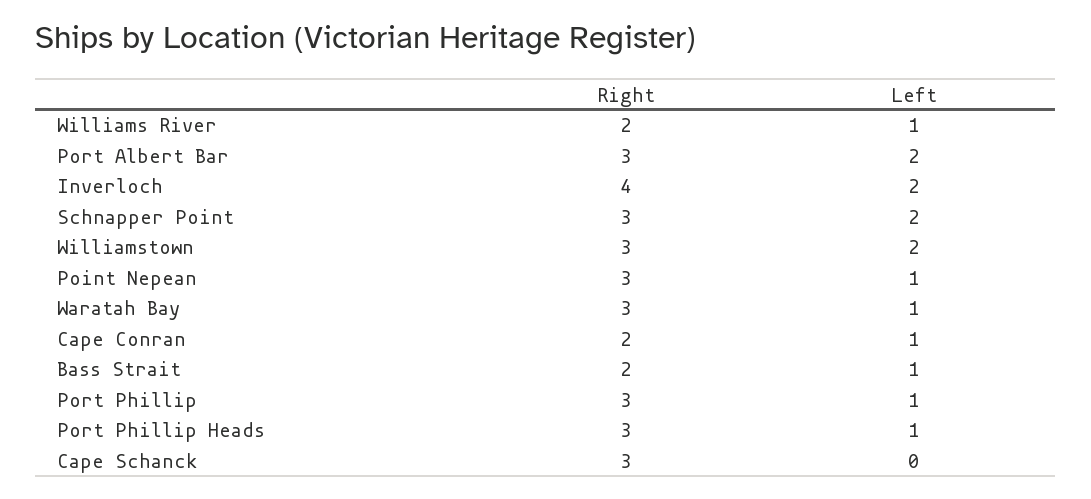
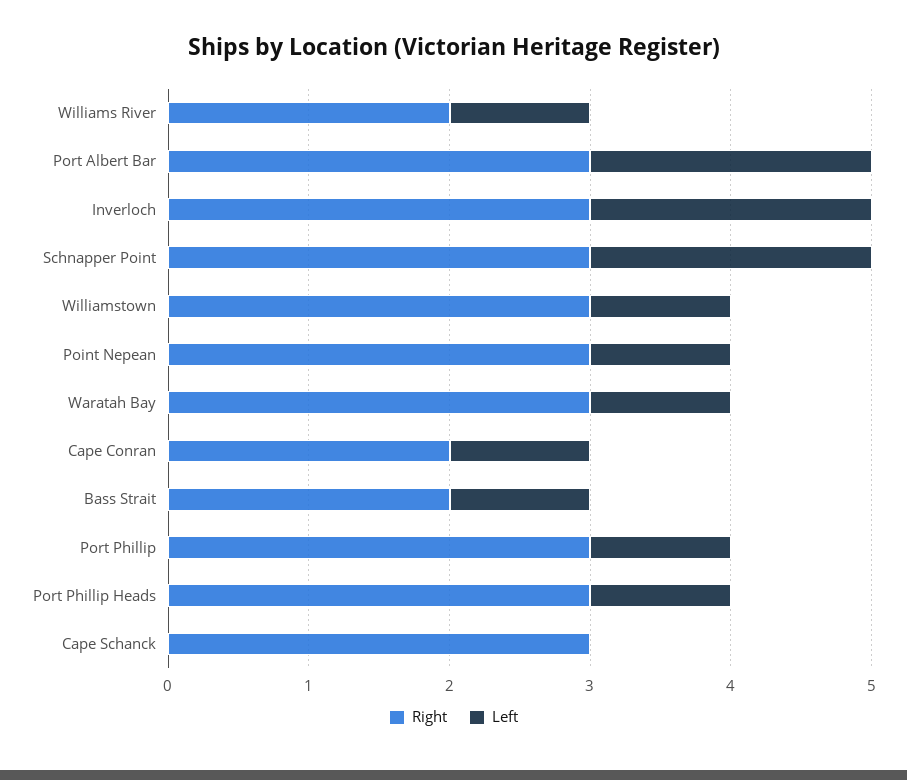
  {
    "Right": {
      "Williams River": 2,
      "Port Albert Bar": 3,
-     "Inverloch": 4,
+     "Inverloch": 3,
      "Schnapper Point": 3,
      "Williamstown": 3,
      "Point Nepean": 3,
      "Waratah Bay": 3,
      "Cape Conran": 2,
      "Bass Strait": 2,
      "Port Phillip": 3,
      "Port Phillip Heads": 3,
      "Cape Schanck": 3
    },
    "Left": {
      "Williams River": 1,
      "Port Albert Bar": 2,
      "Inverloch": 2,
      "Schnapper Point": 2,
-     "Williamstown": 2,
+     "Williamstown": 1,
      "Point Nepean": 1,
      "Waratah Bay": 1,
      "Cape Conran": 1,
      "Bass Strait": 1,
      "Port Phillip": 1,
      "Port Phillip Heads": 1,
      "Cape Schanck": 0
    }
  }

